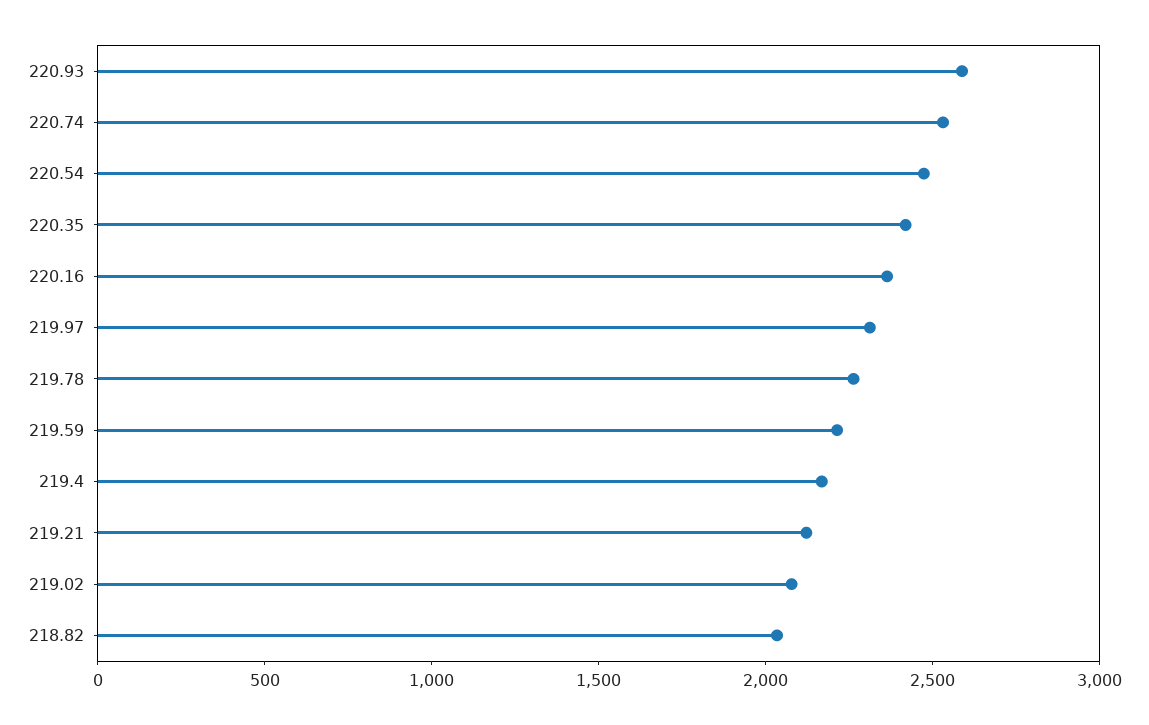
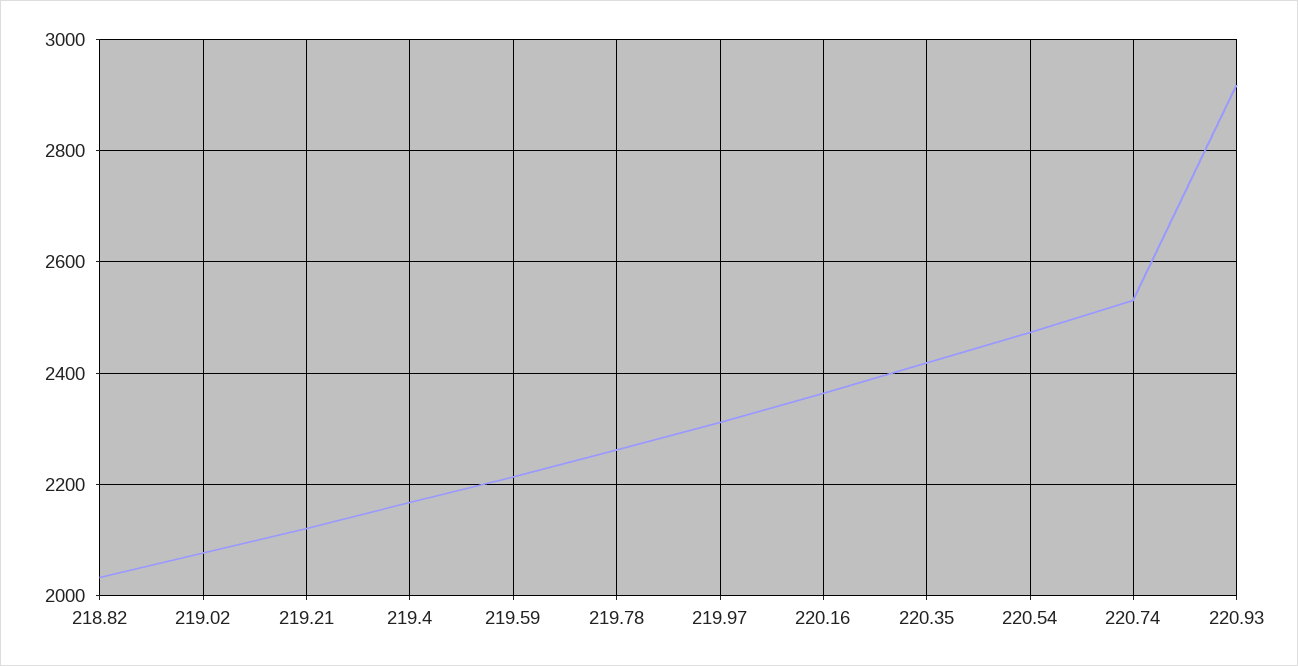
  {
-   "220.93": 2600,
+   "220.93": 2920,
    "220.74": 2540,
    "220.54": 2480,
    "220.35": 2420,
    "220.16": 2360,
    "219.97": 2320,
    "219.78": 2260,
    "219.59": 2220,
    "219.4": 2160,
    "219.21": 2120,
    "219.02": 2080,
    "218.82": 2040
  }

